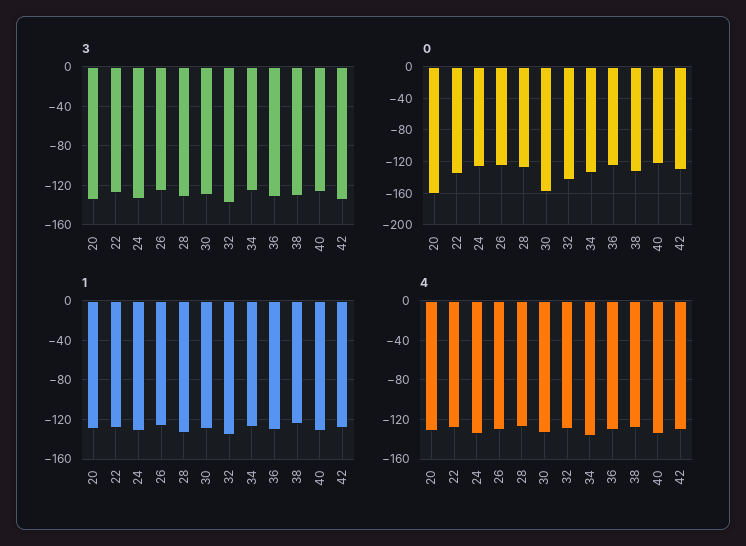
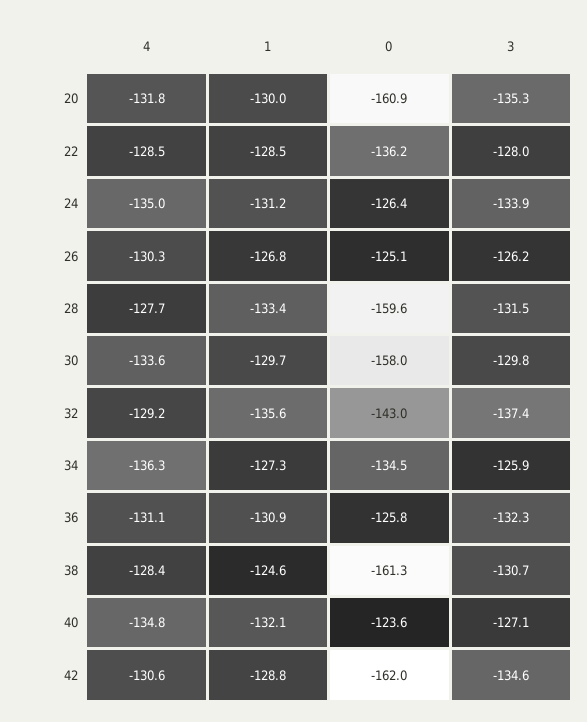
  {
    "3": {
      "20": -135.3,
      "22": -128,
      "24": -133.9,
      "26": -126.2,
      "28": -131.5,
      "30": -129.8,
      "32": -137.4,
      "34": -125.9,
      "36": -132.3,
      "38": -130.7,
      "40": -127.1,
      "42": -134.6
    },
    "0": {
      "20": -160.9,
      "22": -136.2,
      "24": -126.4,
      "26": -125.1,
-     "28": -130,
+     "28": -159.6,
      "30": -158,
      "32": -143,
      "34": -134.5,
      "36": -125.8,
-     "38": -130,
+     "38": -161.3,
      "40": -123.6,
-     "42": -130
+     "42": -162
    },
    "1": {
      "20": -130,
      "22": -128.5,
      "24": -131.2,
      "26": -126.8,
      "28": -133.4,
      "30": -129.7,
      "32": -135.6,
      "34": -127.3,
      "36": -130.9,
      "38": -124.6,
      "40": -132.1,
      "42": -128.8
    },
    "4": {
      "20": -131.8,
      "22": -128.5,
      "24": -135,
      "26": -130.3,
      "28": -127.7,
      "30": -133.6,
      "32": -129.2,
      "34": -136.3,
      "36": -131.1,
      "38": -128.4,
      "40": -134.8,
      "42": -130.6
    }
  }

